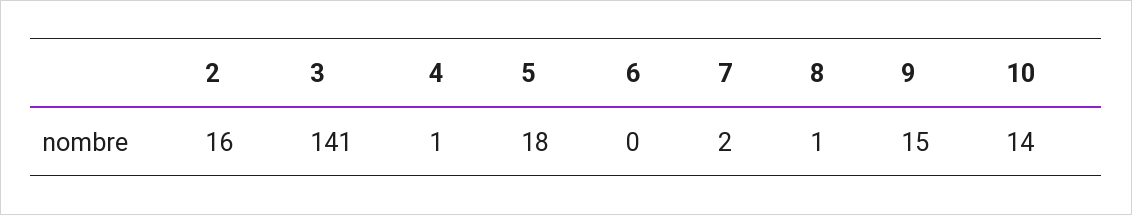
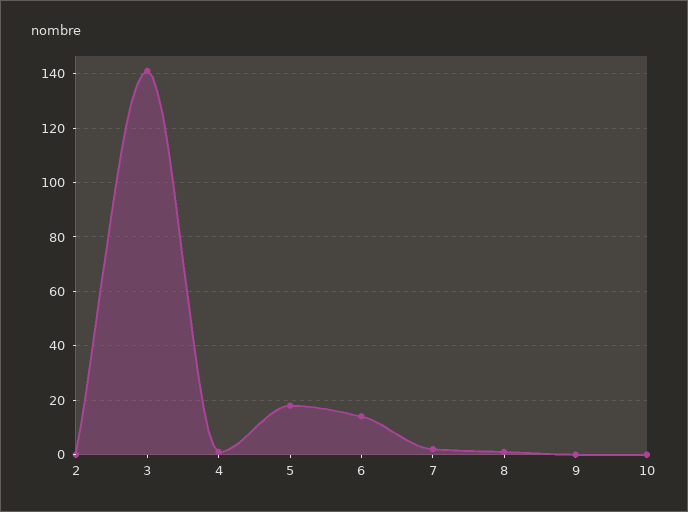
  {
-   "2": 16,
+   "2": 0,
    "3": 141,
    "4": 1,
    "5": 18,
-   "6": 0,
+   "6": 15,
    "7": 2,
    "8": 1,
-   "9": 15,
+   "9": 0,
-   "10": 14
+   "10": 0
  }

